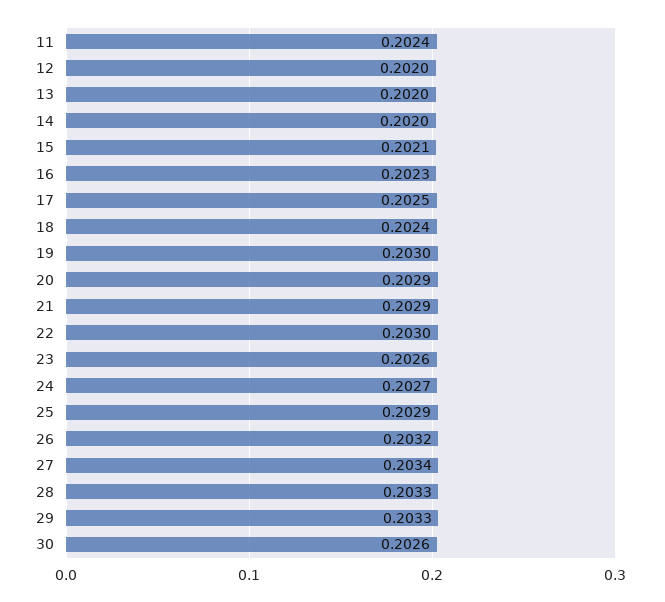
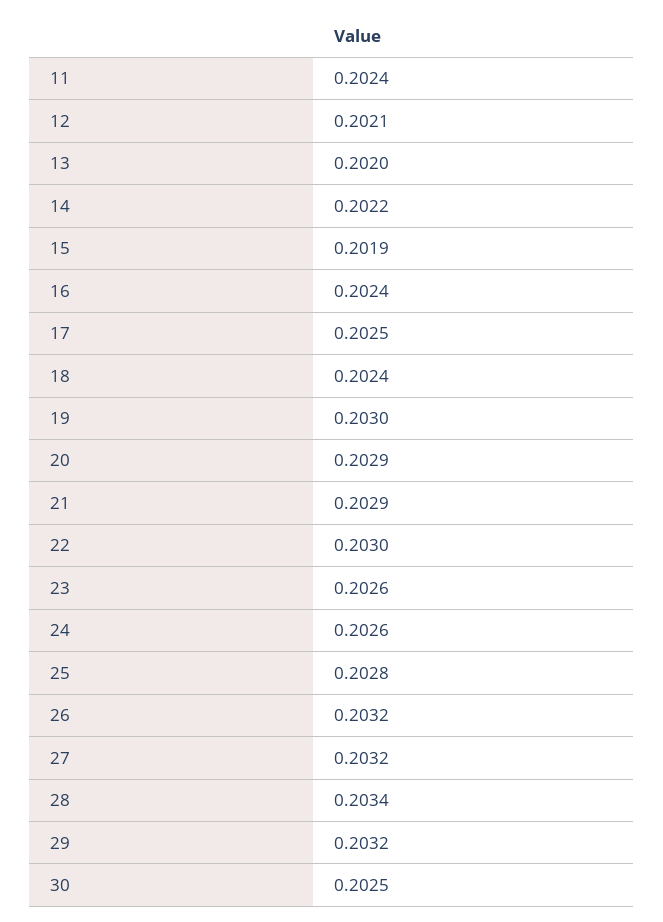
  {
    "11": 0.2024,
-   "12": 0.202,
+   "12": 0.2021,
    "13": 0.202,
-   "14": 0.202,
+   "14": 0.2022,
-   "15": 0.2021,
+   "15": 0.2019,
-   "16": 0.2023,
+   "16": 0.2024,
    "17": 0.2025,
    "18": 0.2024,
    "19": 0.203,
    "20": 0.2029,
    "21": 0.2029,
    "22": 0.203,
    "23": 0.2026,
-   "24": 0.2027,
+   "24": 0.2026,
-   "25": 0.2029,
+   "25": 0.2028,
    "26": 0.2032,
-   "27": 0.2034,
+   "27": 0.2032,
-   "28": 0.2033,
+   "28": 0.2034,
-   "29": 0.2033,
+   "29": 0.2032,
-   "30": 0.2026
+   "30": 0.2025
  }

